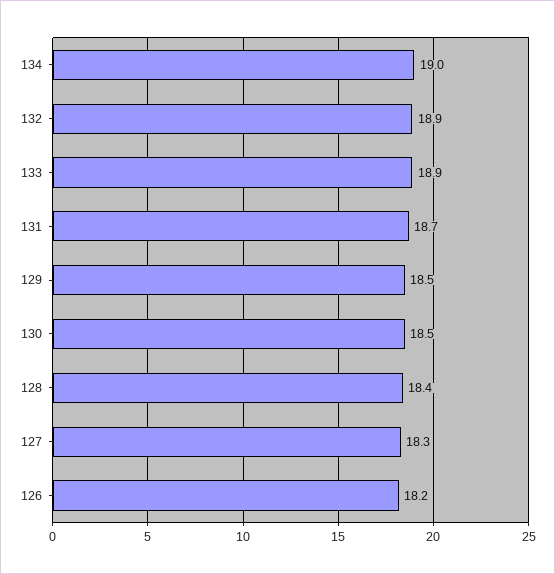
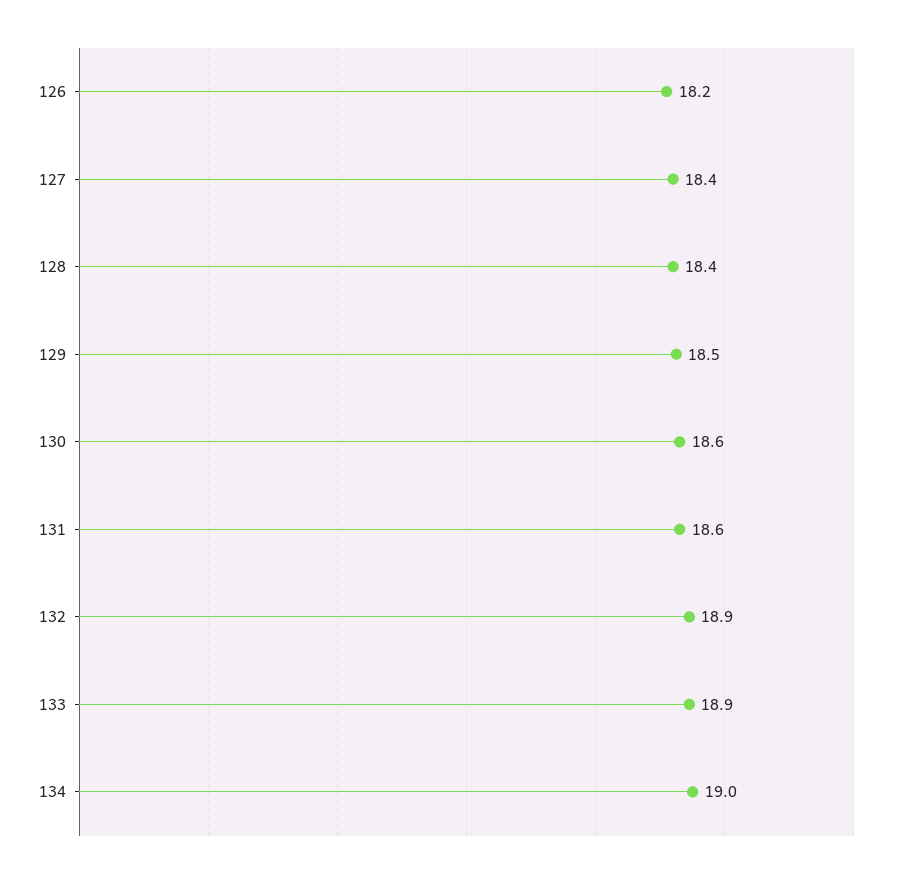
  {
    "134": 19,
    "132": 18.9,
    "133": 18.9,
-   "131": 18.7,
+   "131": 18.6,
    "129": 18.5,
-   "130": 18.5,
+   "130": 18.6,
    "128": 18.4,
-   "127": 18.3,
+   "127": 18.4,
    "126": 18.2
  }

